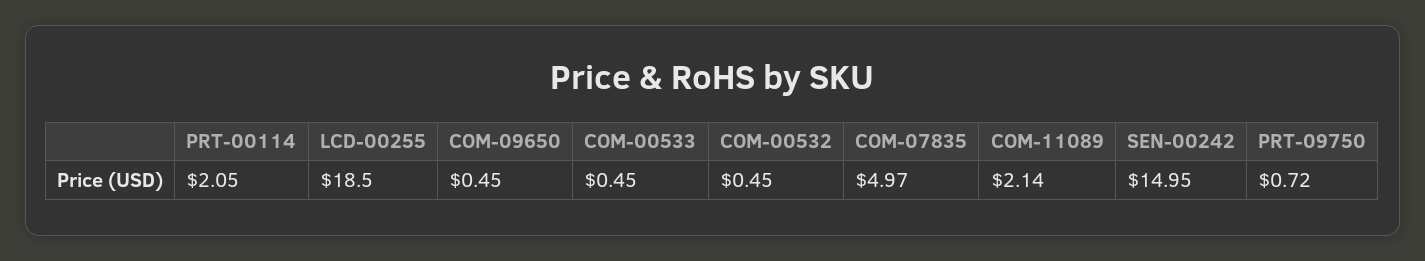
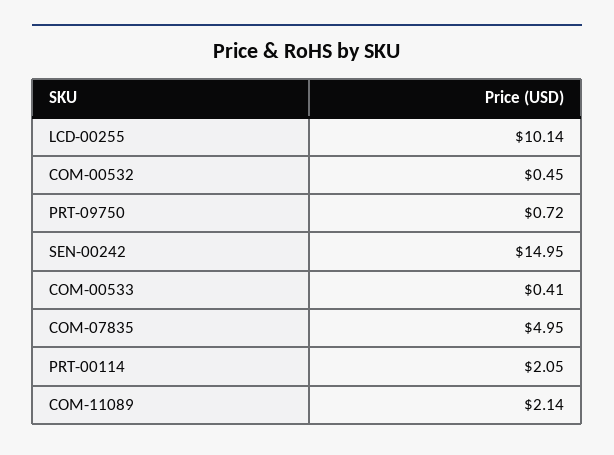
  {
    "PRT-00114": 2.05,
-   "LCD-00255": 18.5,
+   "LCD-00255": 10.14,
-   "COM-09650": 0.45,
-   "COM-00533": 0.45,
+   "COM-00533": 0.41,
    "COM-00532": 0.45,
-   "COM-07835": 4.97,
+   "COM-07835": 4.95,
    "COM-11089": 2.14,
    "SEN-00242": 14.95,
    "PRT-09750": 0.72
  }

